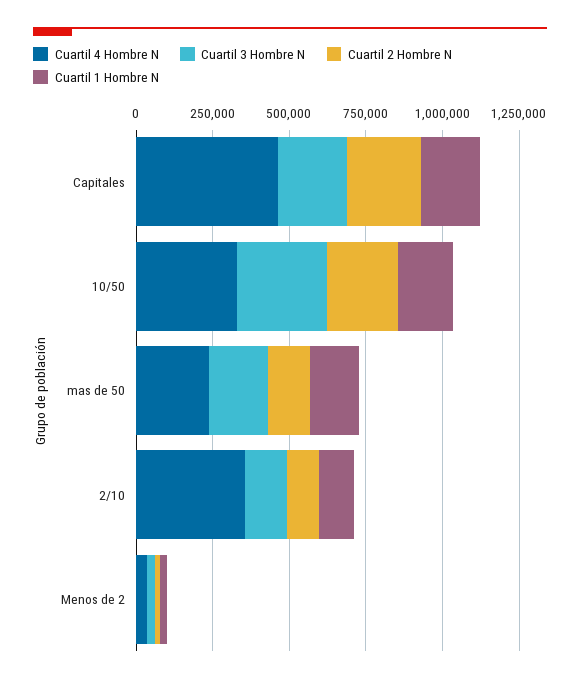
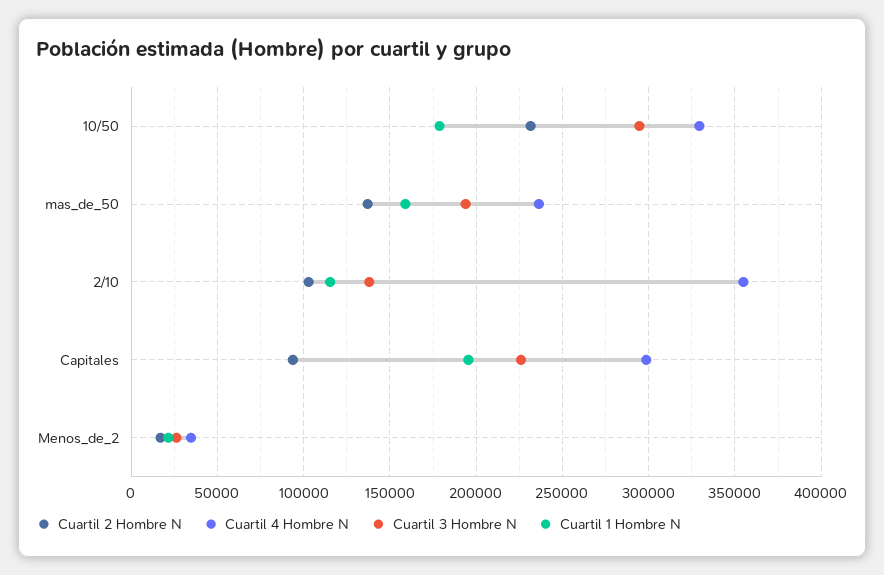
  {
    "Cuartil 4 Hombre N": {
-     "Capitales": 450000,
+     "Capitales": 300000,
      "10/50": 330000,
      "mas de 50": 235000,
      "2/10": 355000,
      "Menos de 2": 35000
    },
    "Cuartil 3 Hombre N": {
      "Capitales": 225000,
      "10/50": 295000,
      "mas de 50": 195000,
      "2/10": 140000,
      "Menos de 2": 25000
    },
    "Cuartil 2 Hombre N": {
-     "Capitales": 250000,
+     "Capitales": 95000,
      "10/50": 230000,
      "mas de 50": 135000,
      "2/10": 105000,
      "Menos de 2": 15000
    },
    "Cuartil 1 Hombre N": {
      "Capitales": 195000,
      "10/50": 180000,
      "mas de 50": 160000,
      "2/10": 115000,
      "Menos de 2": 20000
    }
  }

